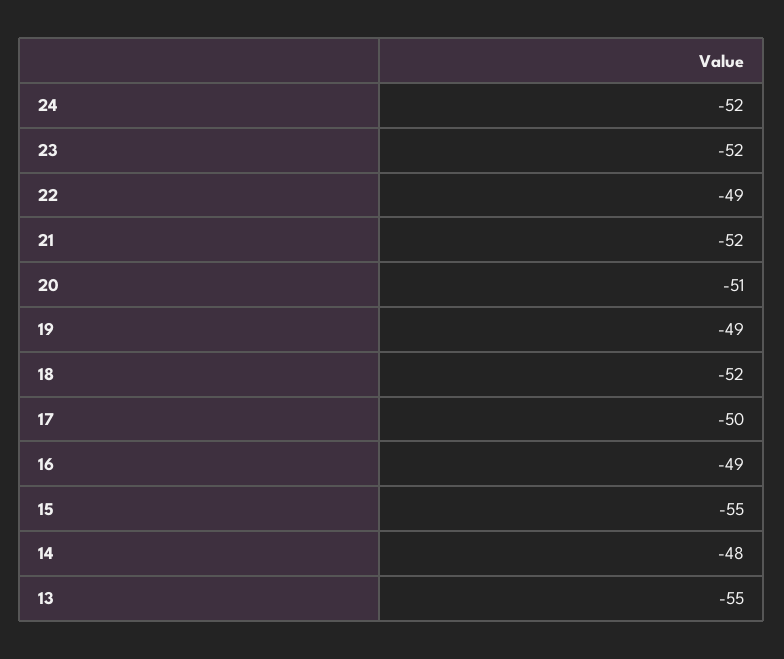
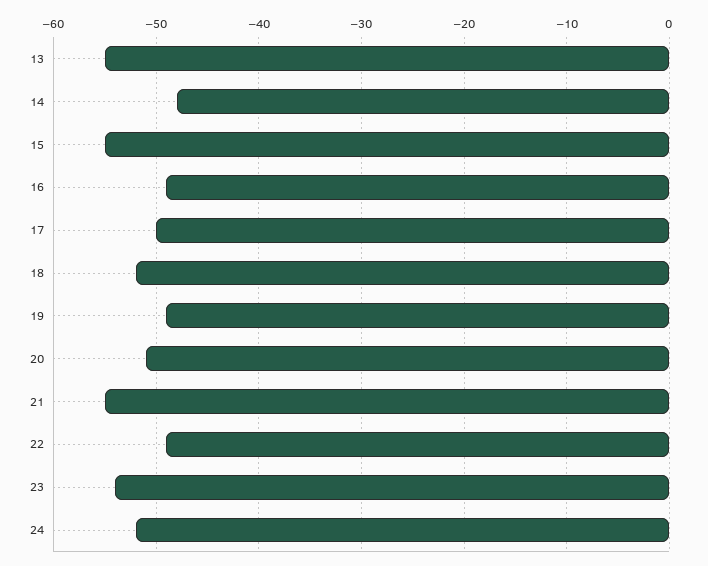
  {
    "24": -52,
-   "23": -52,
+   "23": -54,
    "22": -49,
-   "21": -52,
+   "21": -55,
    "20": -51,
    "19": -49,
    "18": -52,
    "17": -50,
    "16": -49,
    "15": -55,
    "14": -48,
    "13": -55
  }

